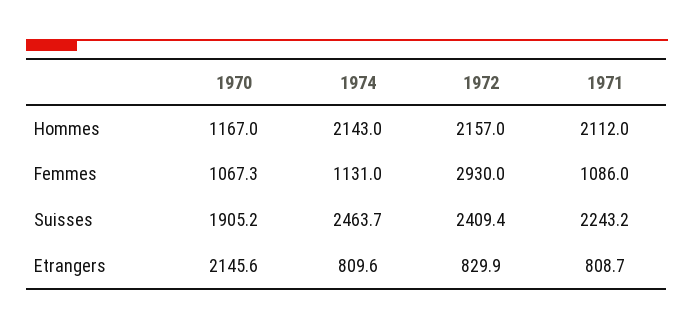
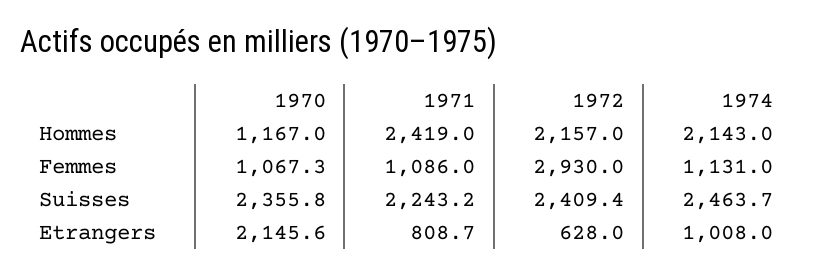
  {
    "1970": {
      "Hommes": 1167,
      "Femmes": 1067.3,
-     "Suisses": 1905.2,
+     "Suisses": 2355.8,
      "Etrangers": 2145.6
    },
    "1974": {
      "Hommes": 2143,
      "Femmes": 1131,
      "Suisses": 2463.7,
-     "Etrangers": 809.6
+     "Etrangers": 1008
    },
    "1972": {
      "Hommes": 2157,
      "Femmes": 2930,
      "Suisses": 2409.4,
-     "Etrangers": 829.9
+     "Etrangers": 628
    },
    "1971": {
-     "Hommes": 2112,
+     "Hommes": 2419,
      "Femmes": 1086,
      "Suisses": 2243.2,
      "Etrangers": 808.7
    }
  }

